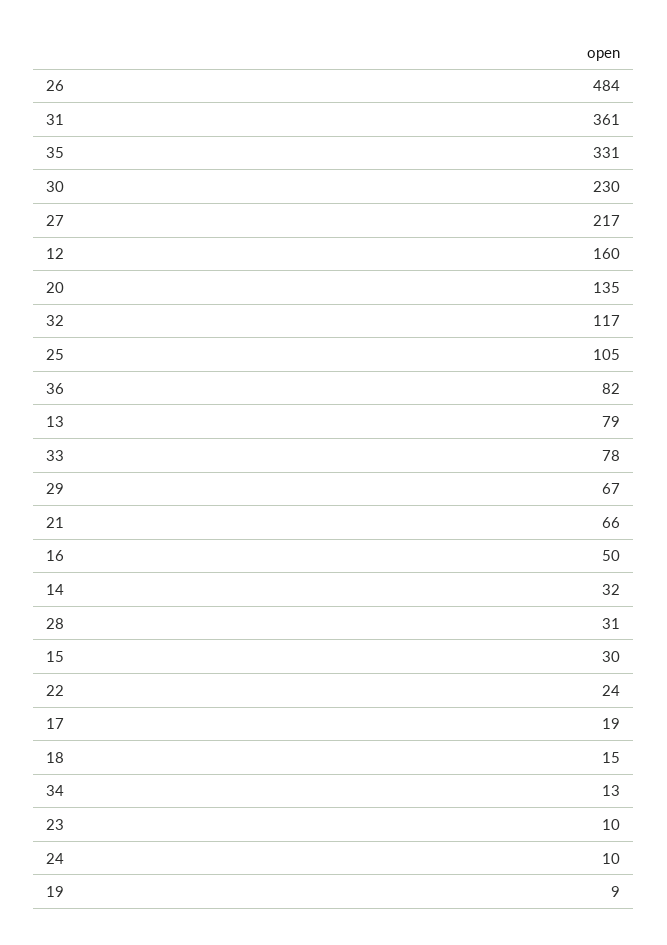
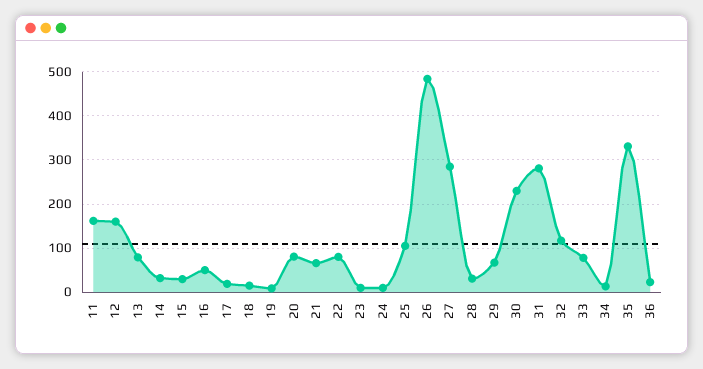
  {
    "26": 484,
-   "31": 361,
+   "31": 280,
    "35": 331,
    "30": 230,
-   "27": 217,
+   "27": 280,
    "12": 160,
-   "20": 135,
+   "20": 80,
    "32": 117,
    "25": 105,
-   "36": 82,
+   "36": 20,
    "13": 79,
    "33": 78,
    "29": 67,
    "21": 66,
    "16": 50,
    "14": 32,
    "28": 31,
    "15": 30,
-   "22": 24,
+   "22": 80,
    "17": 19,
    "18": 15,
    "34": 13,
    "23": 10,
    "24": 10,
-   "19": 9
+   "19": 9,
+   "11": 160
  }

